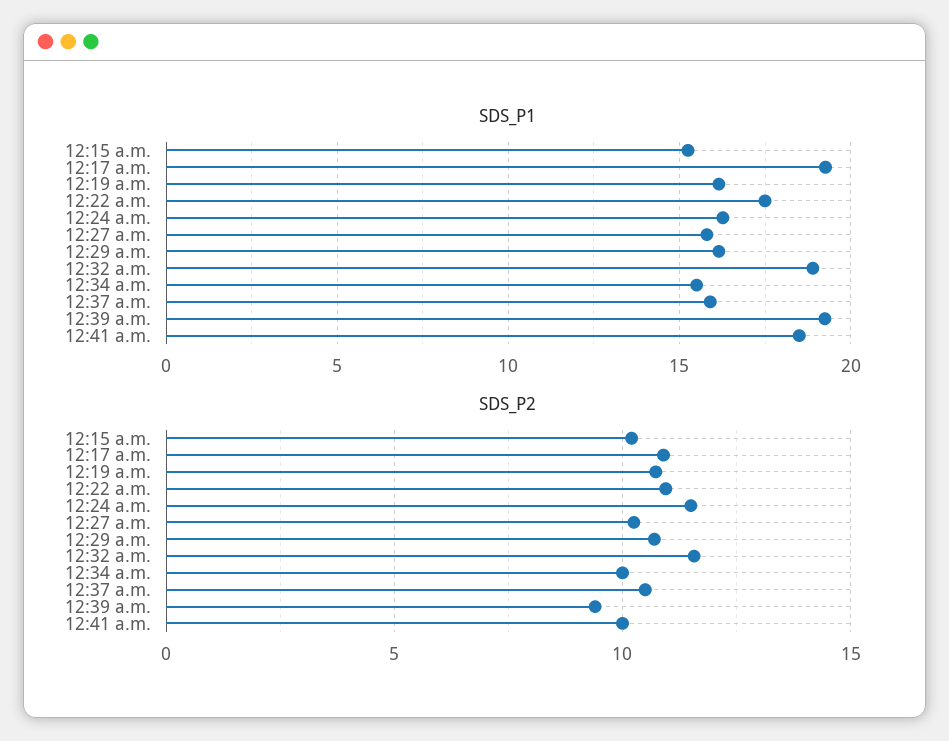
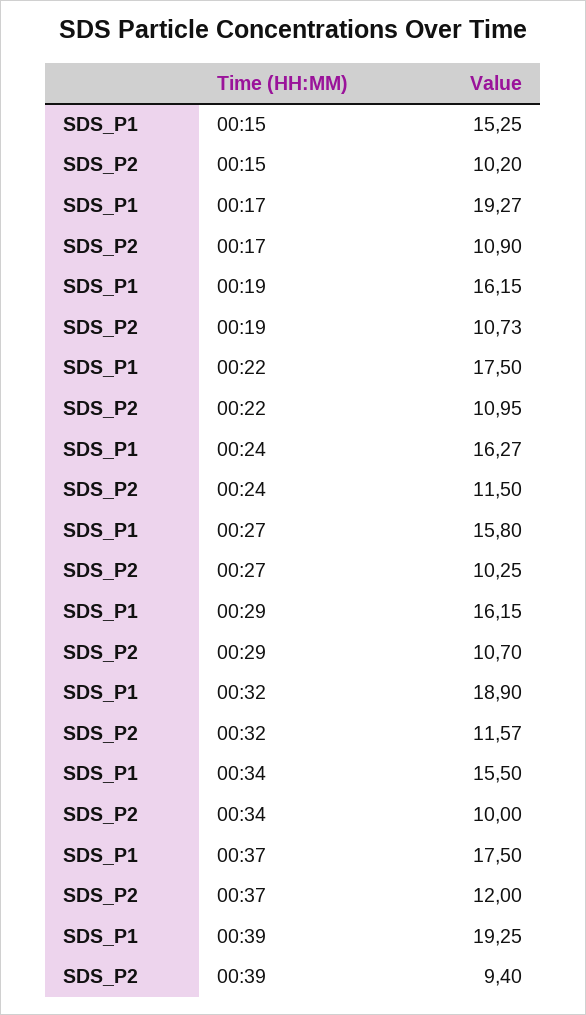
  {
    "SDS_P1": {
      "12:15 a.m.": 15.25,
      "12:17 a.m.": 19.27,
      "12:19 a.m.": 16.15,
      "12:22 a.m.": 17.5,
      "12:24 a.m.": 16.27,
      "12:27 a.m.": 15.8,
      "12:29 a.m.": 16.15,
      "12:32 a.m.": 18.9,
      "12:34 a.m.": 15.5,
-     "12:37 a.m.": 16,
+     "12:37 a.m.": 17.5,
-     "12:39 a.m.": 19.25,
+     "12:39 a.m.": 19.25
-     "12:41 a.m.": 18.5
    },
    "SDS_P2": {
      "12:15 a.m.": 10.2,
      "12:17 a.m.": 10.9,
      "12:19 a.m.": 10.73,
      "12:22 a.m.": 10.95,
      "12:24 a.m.": 11.5,
      "12:27 a.m.": 10.25,
      "12:29 a.m.": 10.7,
      "12:32 a.m.": 11.57,
      "12:34 a.m.": 10,
-     "12:37 a.m.": 10.5,
+     "12:37 a.m.": 12,
-     "12:39 a.m.": 9.4,
+     "12:39 a.m.": 9.4
-     "12:41 a.m.": 10
    }
  }

